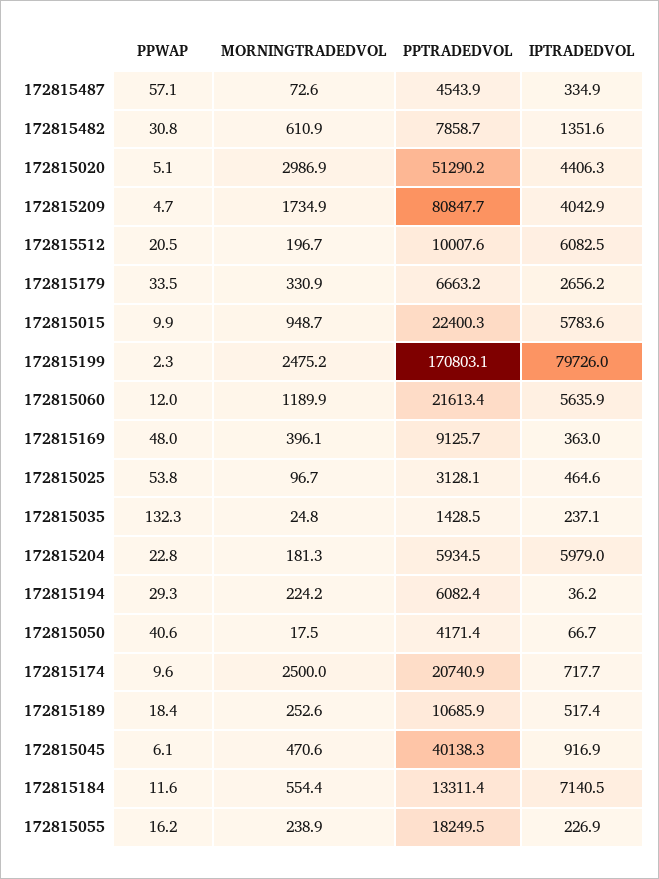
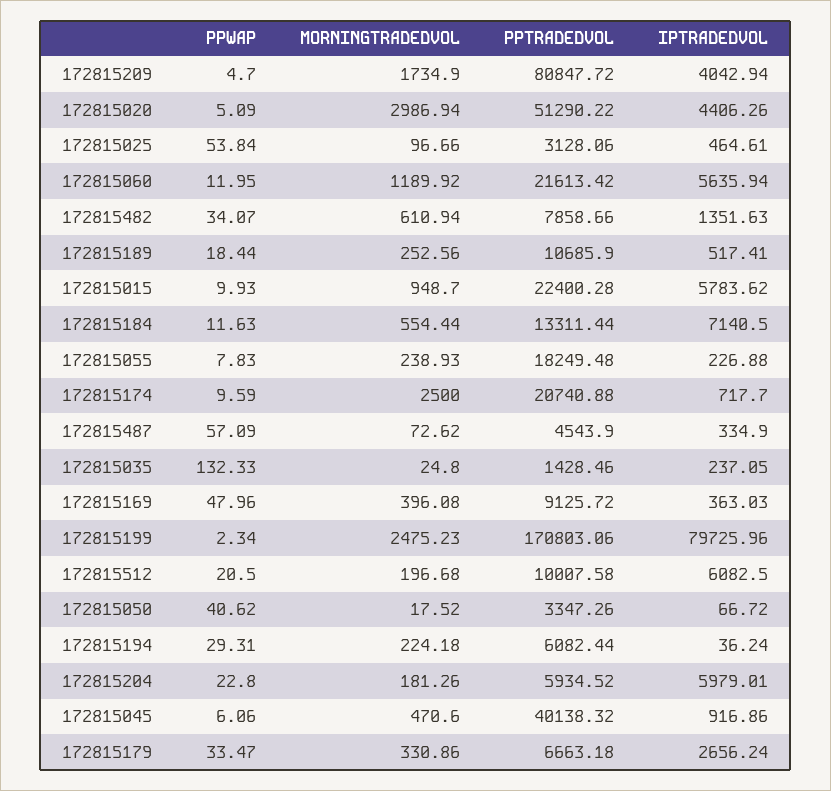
  {
    "PPWAP": {
      "172815487": 57.09,
-     "172815482": 30.8,
+     "172815482": 34.07,
      "172815020": 5.09,
      "172815209": 4.7,
      "172815512": 20.5,
      "172815179": 33.47,
      "172815015": 9.93,
      "172815199": 2.34,
      "172815060": 11.95,
      "172815169": 47.96,
      "172815025": 53.84,
      "172815035": 132.33,
      "172815204": 22.8,
      "172815194": 29.31,
      "172815050": 40.62,
      "172815174": 9.59,
      "172815189": 18.44,
      "172815045": 6.06,
      "172815184": 11.63,
-     "172815055": 16.2
+     "172815055": 7.83
    },
    "MORNINGTRADEDVOL": {
      "172815487": 72.62,
      "172815482": 610.94,
      "172815020": 2986.94,
      "172815209": 1734.9,
      "172815512": 196.68,
      "172815179": 330.86,
      "172815015": 948.7,
      "172815199": 2475.23,
      "172815060": 1189.92,
      "172815169": 396.08,
      "172815025": 96.66,
      "172815035": 24.8,
      "172815204": 181.26,
      "172815194": 224.18,
      "172815050": 17.52,
      "172815174": 2500,
      "172815189": 252.56,
      "172815045": 470.6,
      "172815184": 554.44,
      "172815055": 238.93
    },
    "PPTRADEDVOL": {
      "172815487": 4543.9,
      "172815482": 7858.66,
      "172815020": 51290.22,
      "172815209": 80847.72,
      "172815512": 10007.58,
      "172815179": 6663.18,
      "172815015": 22400.28,
      "172815199": 170803.06,
      "172815060": 21613.42,
      "172815169": 9125.72,
      "172815025": 3128.06,
      "172815035": 1428.46,
      "172815204": 5934.52,
      "172815194": 6082.44,
-     "172815050": 4171.4,
+     "172815050": 3347.26,
      "172815174": 20740.88,
      "172815189": 10685.9,
      "172815045": 40138.32,
      "172815184": 13311.44,
      "172815055": 18249.48
    },
    "IPTRADEDVOL": {
      "172815487": 334.9,
      "172815482": 1351.63,
      "172815020": 4406.26,
      "172815209": 4042.94,
      "172815512": 6082.5,
      "172815179": 2656.24,
      "172815015": 5783.62,
      "172815199": 79725.96,
      "172815060": 5635.94,
      "172815169": 363.03,
      "172815025": 464.61,
      "172815035": 237.05,
      "172815204": 5979.01,
      "172815194": 36.24,
      "172815050": 66.72,
      "172815174": 717.7,
      "172815189": 517.41,
      "172815045": 916.86,
      "172815184": 7140.5,
      "172815055": 226.88
    }
  }

